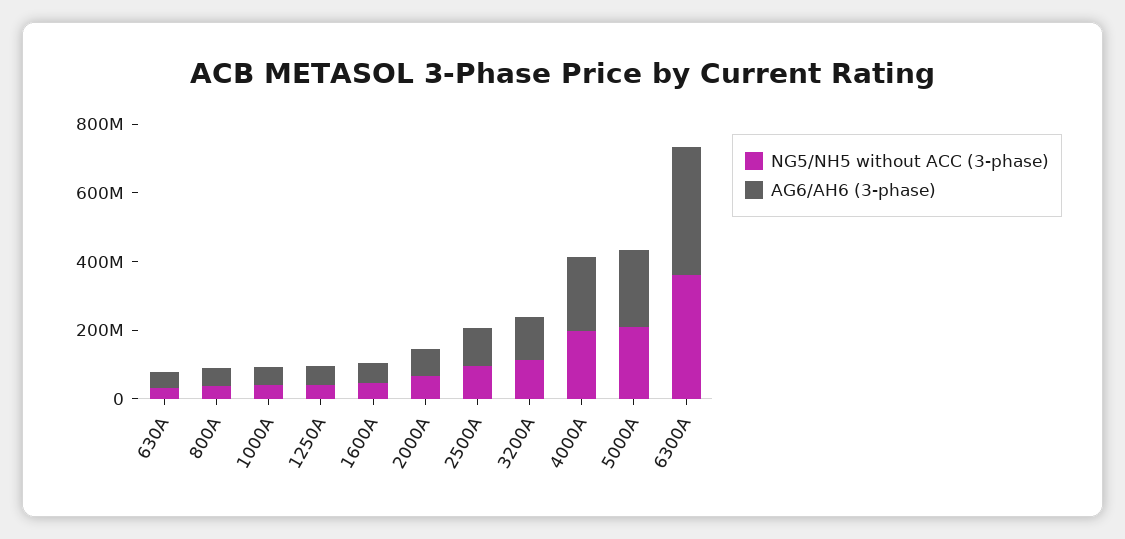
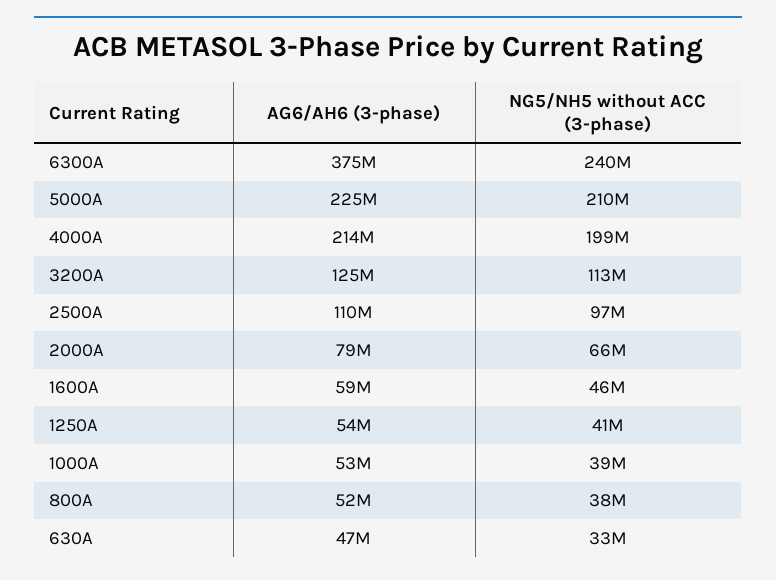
  {
    "NG5/NH5 without ACC (3-phase)": {
      "630A": 33000000,
      "800A": 38000000,
      "1000A": 39000000,
      "1250A": 41000000,
      "1600A": 46000000,
      "2000A": 66000000,
      "2500A": 97000000,
      "3200A": 113000000,
      "4000A": 199000000,
      "5000A": 210000000,
-     "6300A": 350000000
+     "6300A": 240000000
    },
    "AG6/AH6 (3-phase)": {
      "630A": 47000000,
      "800A": 52000000,
      "1000A": 53000000,
      "1250A": 54000000,
      "1600A": 59000000,
      "2000A": 79000000,
      "2500A": 110000000,
      "3200A": 125000000,
      "4000A": 214000000,
      "5000A": 225000000,
      "6300A": 375000000
    }
  }

